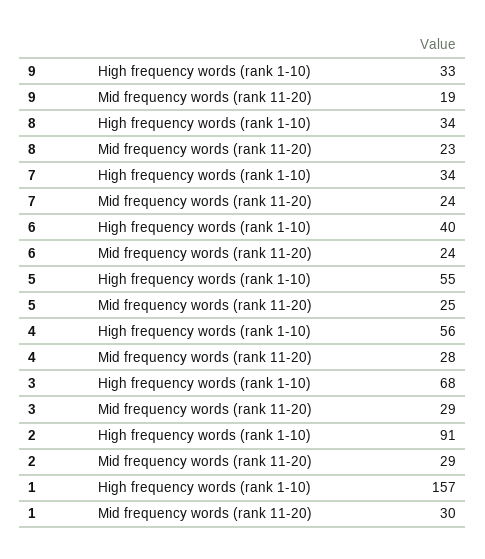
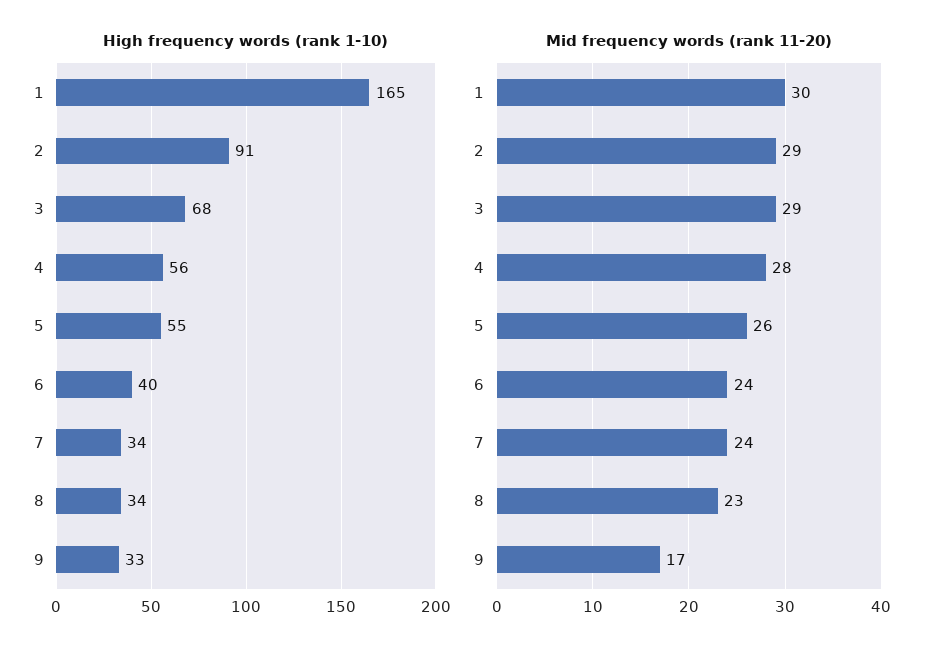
  {
    "High frequency words (rank 1-10)": {
      "9": 33,
      "8": 34,
      "7": 34,
      "6": 40,
      "5": 55,
      "4": 56,
      "3": 68,
      "2": 91,
-     "1": 157
+     "1": 165
    },
    "Mid frequency words (rank 11-20)": {
-     "9": 19,
+     "9": 17,
      "8": 23,
      "7": 24,
      "6": 24,
-     "5": 25,
+     "5": 26,
      "4": 28,
      "3": 29,
      "2": 29,
      "1": 30
    }
  }

